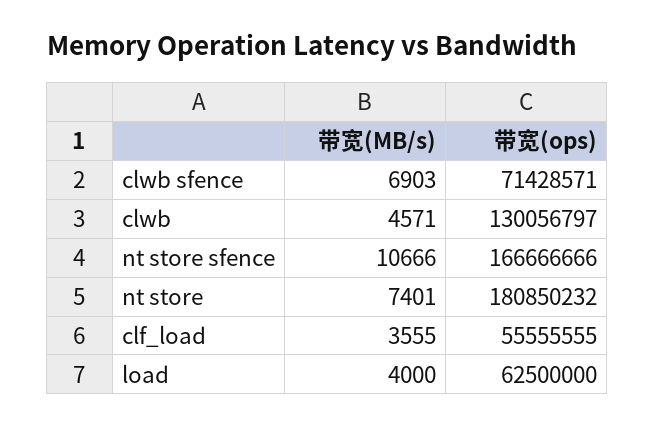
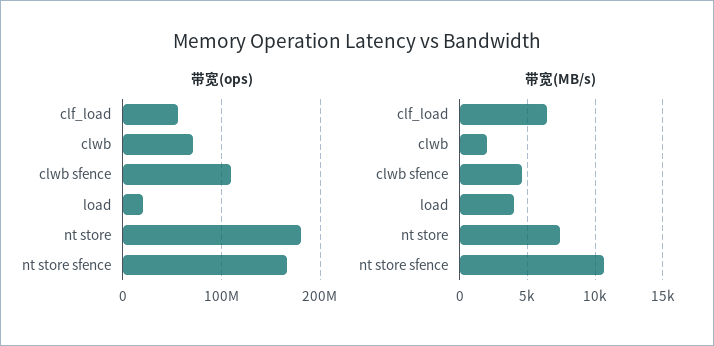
  {
    "带宽(MB/s)": {
-     "clwb sfence": 6903,
+     "clwb sfence": 4500,
-     "clwb": 4571,
+     "clwb": 2000,
      "nt store sfence": 10666,
      "nt store": 7401,
-     "clf_load": 3555,
+     "clf_load": 6500,
      "load": 4000
    },
    "带宽(ops)": {
-     "clwb sfence": 71428571,
+     "clwb sfence": 110000000,
-     "clwb": 130056797,
+     "clwb": 70000000,
      "nt store sfence": 166666666,
      "nt store": 180850232,
      "clf_load": 55555555,
-     "load": 62500000
+     "load": 20000000
    }
  }

